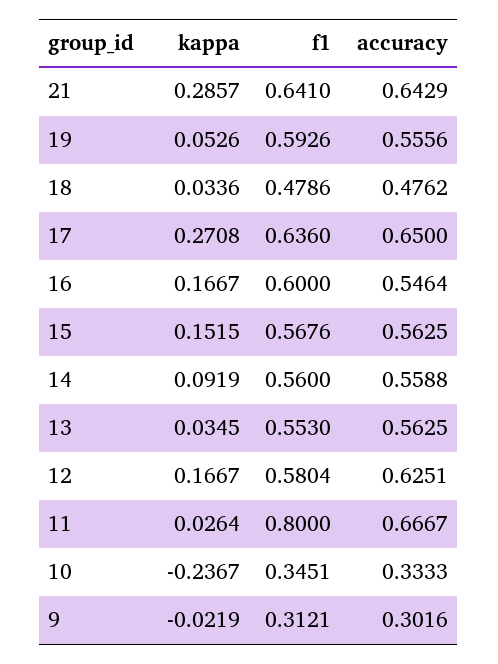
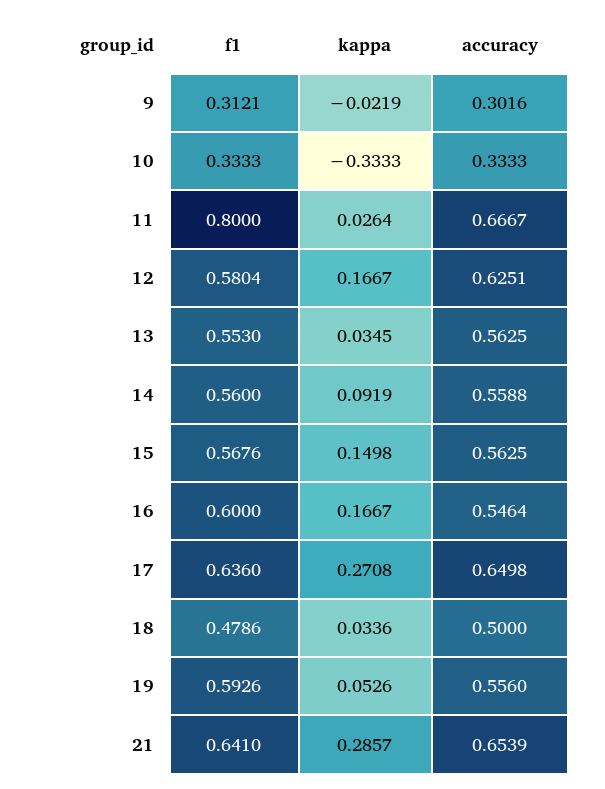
  {
    "kappa": {
      "21": 0.2857,
      "19": 0.0526,
      "18": 0.0336,
      "17": 0.2708,
      "16": 0.1667,
-     "15": 0.1515,
+     "15": 0.1498,
      "14": 0.0919,
      "13": 0.0345,
      "12": 0.1667,
      "11": 0.0264,
-     "10": -0.2367,
+     "10": -0.3333,
      "9": -0.0219
    },
    "f1": {
      "21": 0.641,
      "19": 0.5926,
      "18": 0.4786,
      "17": 0.636,
      "16": 0.6,
      "15": 0.5676,
      "14": 0.56,
      "13": 0.553,
      "12": 0.5804,
      "11": 0.8,
-     "10": 0.3451,
+     "10": 0.3333,
      "9": 0.3121
    },
    "accuracy": {
-     "21": 0.6429,
+     "21": 0.6539,
-     "19": 0.5556,
+     "19": 0.556,
-     "18": 0.4762,
+     "18": 0.5,
-     "17": 0.65,
+     "17": 0.6498,
      "16": 0.5464,
      "15": 0.5625,
      "14": 0.5588,
      "13": 0.5625,
      "12": 0.6251,
      "11": 0.6667,
      "10": 0.3333,
      "9": 0.3016
    }
  }

